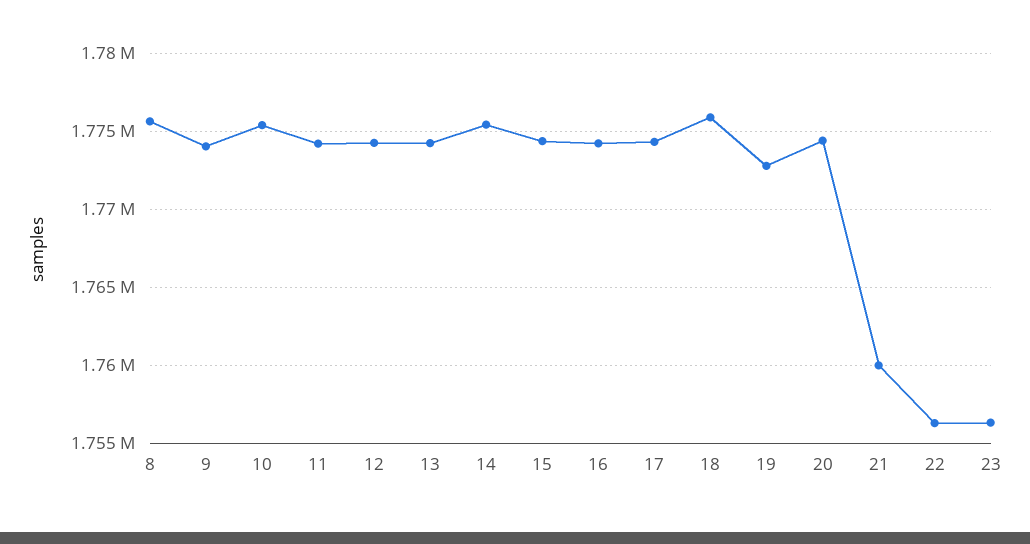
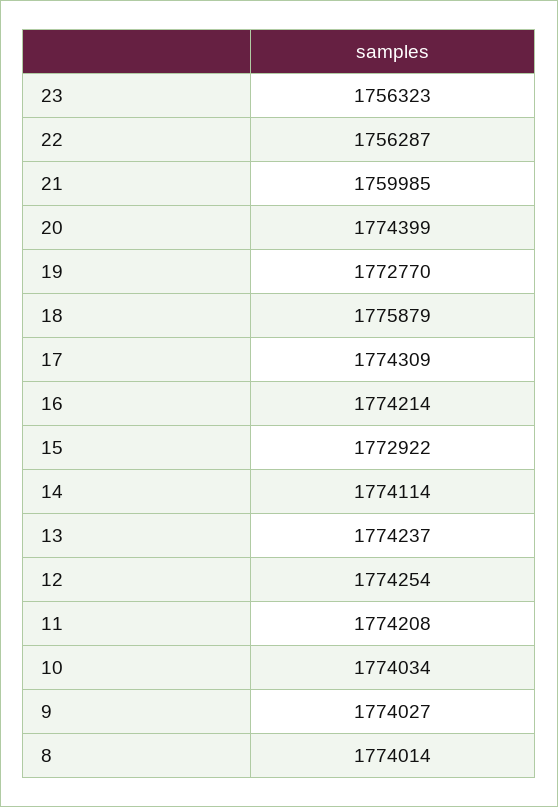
  {
-   "8": 1775500,
+   "8": 1774014,
    "9": 1774027,
-   "10": 1775500,
+   "10": 1774034,
    "11": 1774208,
    "12": 1774254,
    "13": 1774237,
-   "14": 1775500,
+   "14": 1774114,
-   "15": 1774500,
+   "15": 1772922,
    "16": 1774214,
    "17": 1774309,
    "18": 1775879,
    "19": 1772770,
    "20": 1774399,
    "21": 1759985,
    "22": 1756287,
    "23": 1756323
  }

